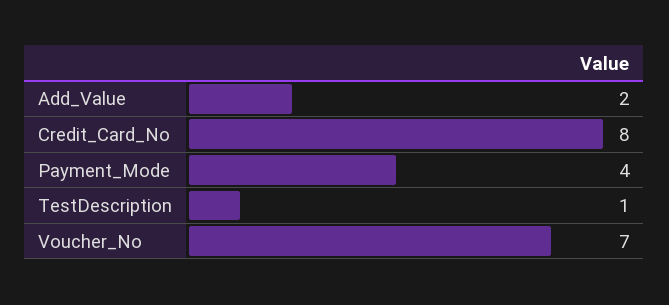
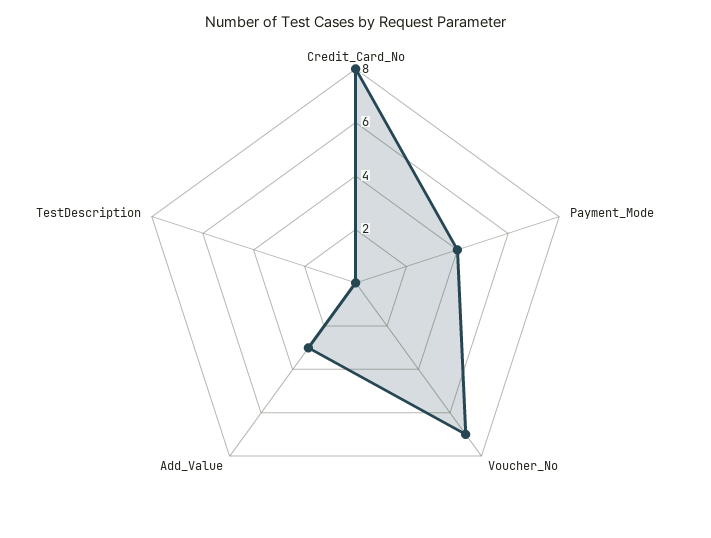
  {
-   "Add_Value": 2,
+   "Add_Value": 3,
    "Credit_Card_No": 8,
    "Payment_Mode": 4,
-   "TestDescription": 1,
+   "TestDescription": 0,
    "Voucher_No": 7
  }

